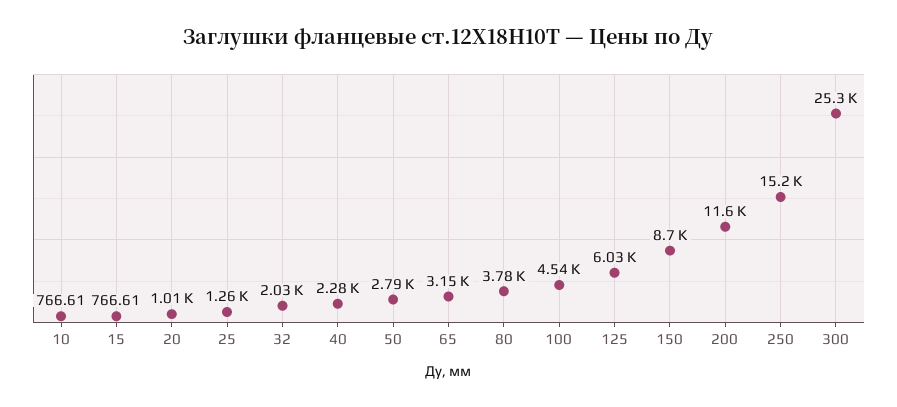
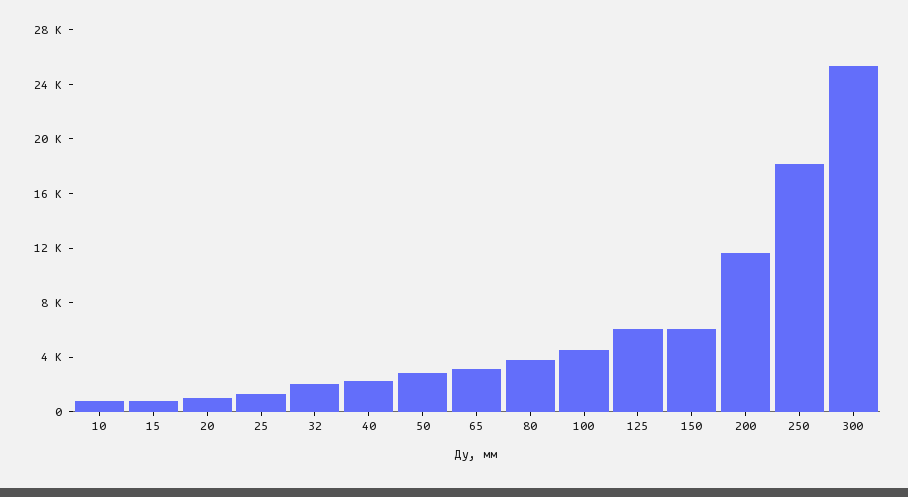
  {
    "10": 766.61,
    "15": 766.61,
    "20": 1010,
    "25": 1260,
    "32": 2030,
    "40": 2280,
    "50": 2790,
    "65": 3150,
    "80": 3780,
    "100": 4540,
    "125": 6030,
-   "150": 8700,
+   "150": 6000,
    "200": 11600,
-   "250": 15200,
+   "250": 18000,
    "300": 25300
  }

